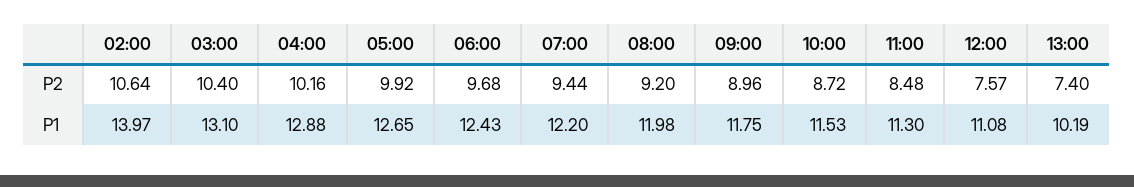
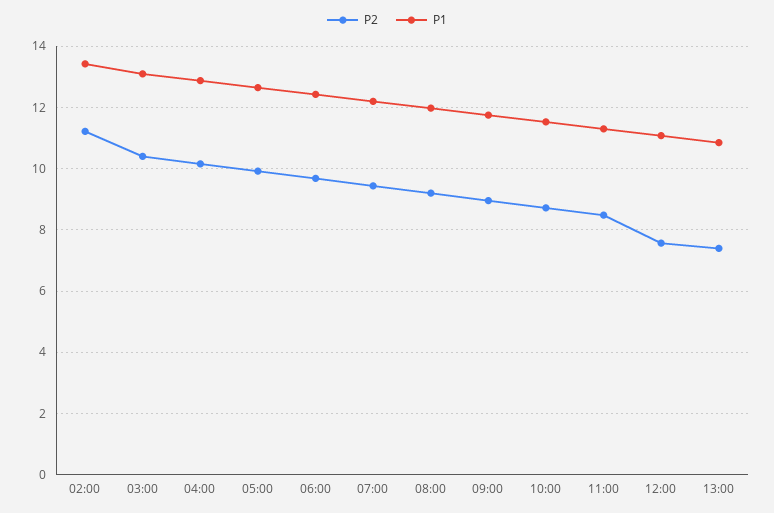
  {
    "P2": {
-     "02:00": 10.64,
+     "02:00": 11.2,
      "03:00": 10.4,
      "04:00": 10.16,
      "05:00": 9.92,
      "06:00": 9.68,
      "07:00": 9.44,
      "08:00": 9.2,
      "09:00": 8.96,
      "10:00": 8.72,
      "11:00": 8.48,
      "12:00": 7.57,
      "13:00": 7.4
    },
    "P1": {
-     "02:00": 13.97,
+     "02:00": 13.4,
      "03:00": 13.1,
      "04:00": 12.88,
      "05:00": 12.65,
      "06:00": 12.43,
      "07:00": 12.2,
      "08:00": 11.98,
      "09:00": 11.75,
      "10:00": 11.53,
      "11:00": 11.3,
      "12:00": 11.08,
-     "13:00": 10.19
+     "13:00": 10.8
    }
  }

